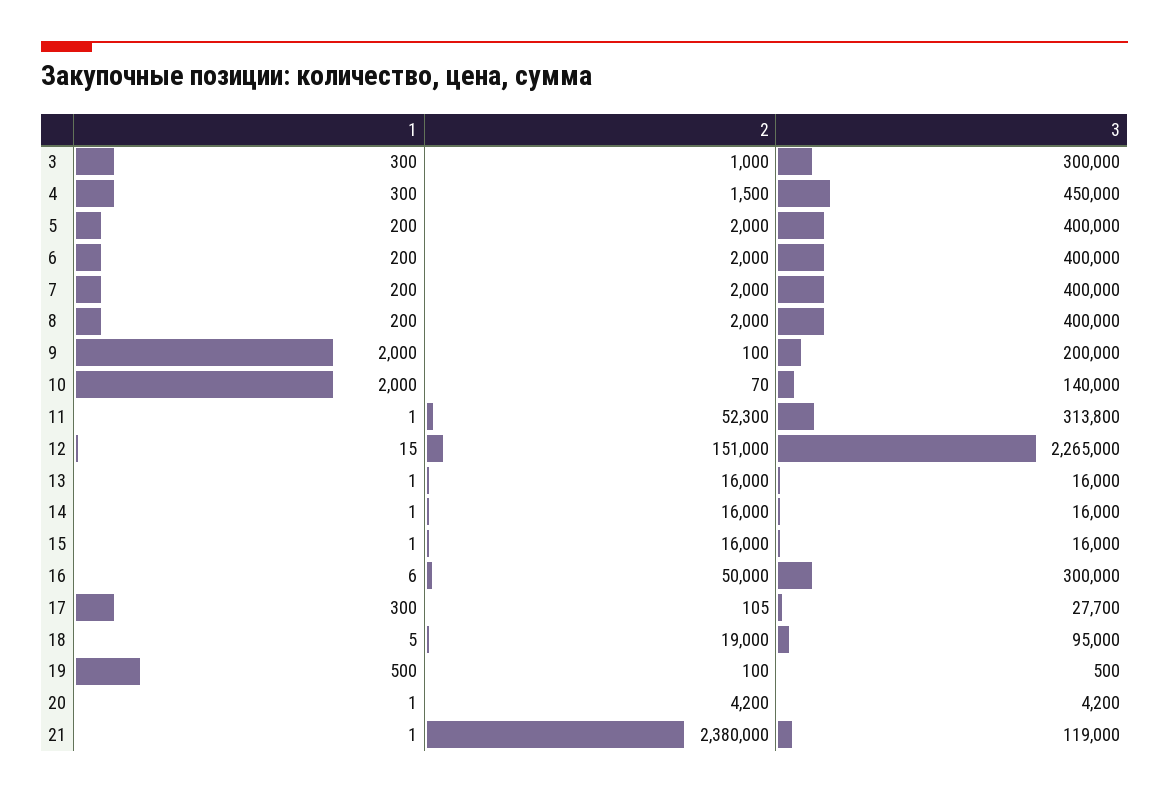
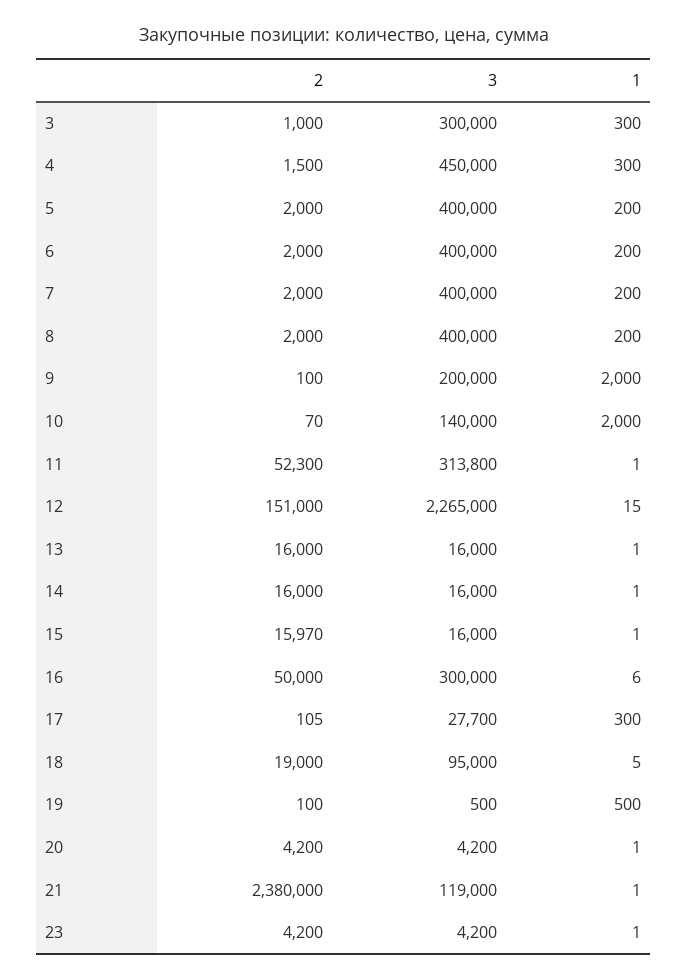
  {
    "1": {
      "3": 300,
      "4": 300,
      "5": 200,
      "6": 200,
      "7": 200,
      "8": 200,
      "9": 2000,
      "10": 2000,
      "11": 1,
      "12": 15,
      "13": 1,
      "14": 1,
      "15": 1,
      "16": 6,
      "17": 300,
      "18": 5,
      "19": 500,
      "20": 1,
-     "21": 1
+     "21": 1,
+     "23": 1
    },
    "2": {
      "3": 1000,
      "4": 1500,
      "5": 2000,
      "6": 2000,
      "7": 2000,
      "8": 2000,
      "9": 100,
      "10": 70,
      "11": 52300,
      "12": 151000,
      "13": 16000,
      "14": 16000,
-     "15": 16000,
+     "15": 15970,
      "16": 50000,
      "17": 105,
      "18": 19000,
      "19": 100,
      "20": 4200,
-     "21": 2380000
+     "21": 2380000,
+     "23": 4200
    },
    "3": {
      "3": 300000,
      "4": 450000,
      "5": 400000,
      "6": 400000,
      "7": 400000,
      "8": 400000,
      "9": 200000,
      "10": 140000,
      "11": 313800,
      "12": 2265000,
      "13": 16000,
      "14": 16000,
      "15": 16000,
      "16": 300000,
      "17": 27700,
      "18": 95000,
      "19": 500,
      "20": 4200,
-     "21": 119000
+     "21": 119000,
+     "23": 4200
    }
  }

